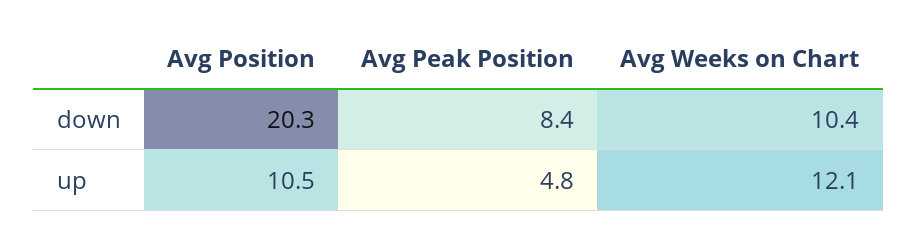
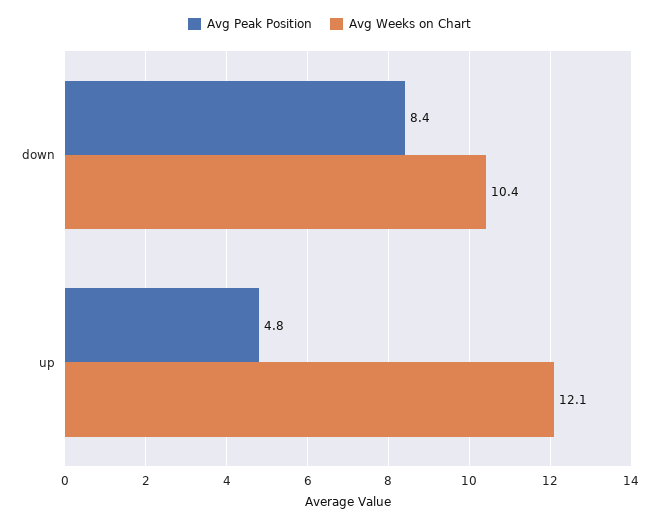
  {
-   "Avg Position": {
-     "down": 20.3,
-     "up": 10.5
-   },
    "Avg Peak Position": {
      "down": 8.4,
      "up": 4.8
    },
    "Avg Weeks on Chart": {
      "down": 10.4,
      "up": 12.1
    }
  }

